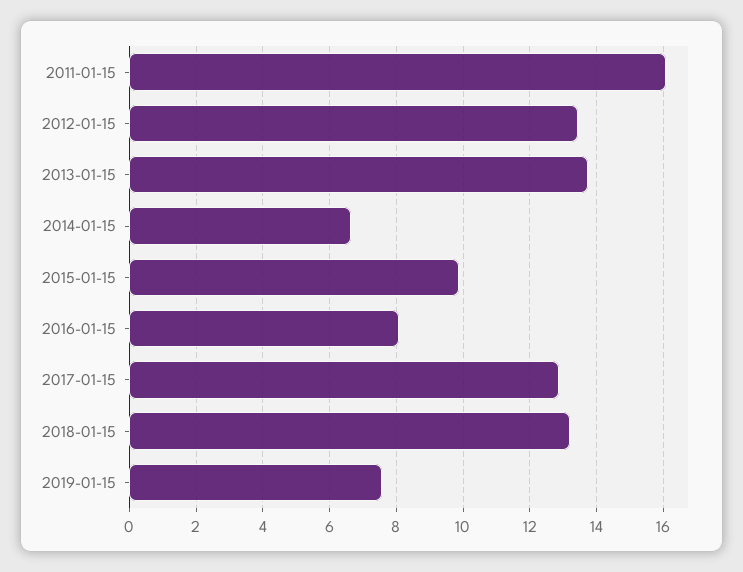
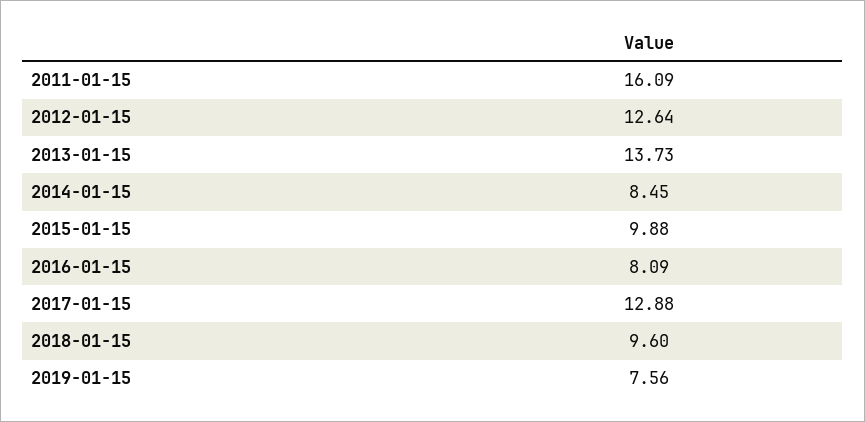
  {
    "2011-01-15": 16.09,
-   "2012-01-15": 13.4,
+   "2012-01-15": 12.64,
    "2013-01-15": 13.73,
-   "2014-01-15": 6.6,
+   "2014-01-15": 8.45,
    "2015-01-15": 9.88,
    "2016-01-15": 8.09,
    "2017-01-15": 12.88,
-   "2018-01-15": 13.2,
+   "2018-01-15": 9.6,
    "2019-01-15": 7.56
  }

